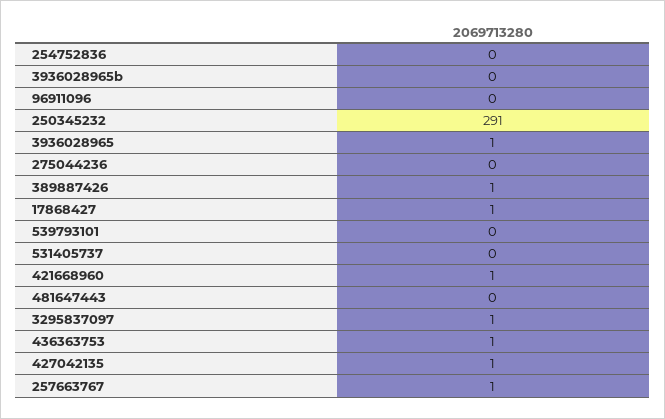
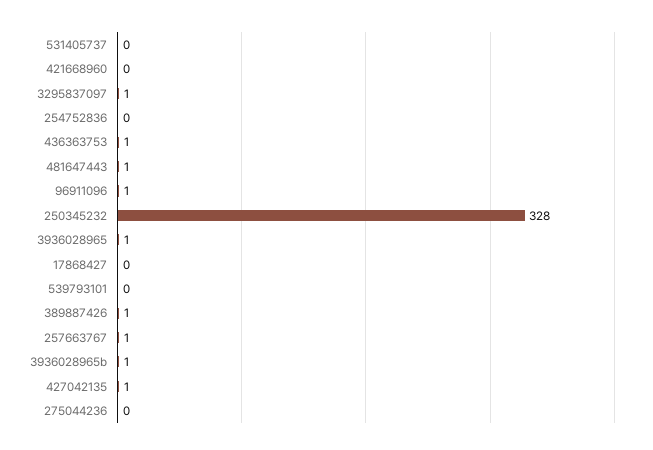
  {
    "254752836": 0,
-   "3936028965b": 0,
+   "3936028965b": 1,
-   "96911096": 0,
+   "96911096": 1,
-   "250345232": 291,
+   "250345232": 328,
    "3936028965": 1,
    "275044236": 0,
    "389887426": 1,
-   "17868427": 1,
+   "17868427": 0,
    "539793101": 0,
    "531405737": 0,
-   "421668960": 1,
+   "421668960": 0,
-   "481647443": 0,
+   "481647443": 1,
    "3295837097": 1,
    "436363753": 1,
    "427042135": 1,
    "257663767": 1
  }

